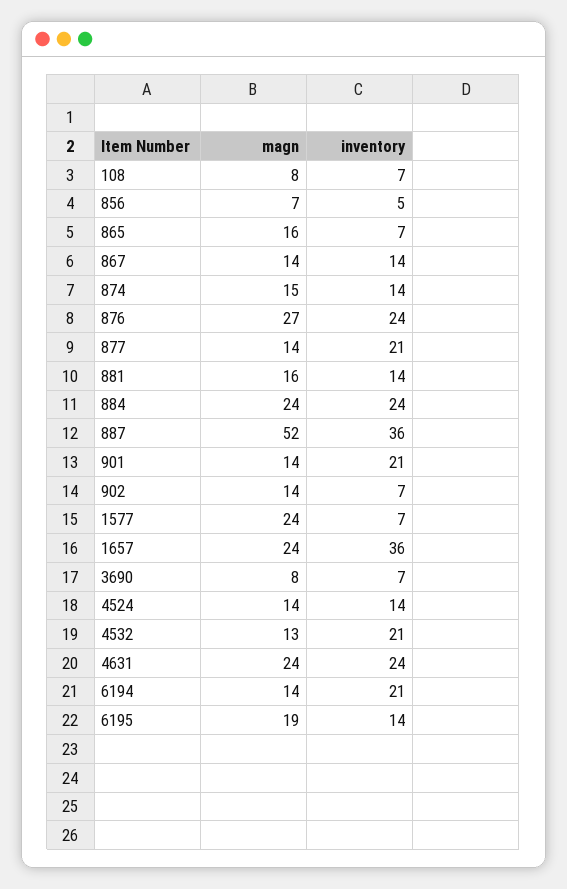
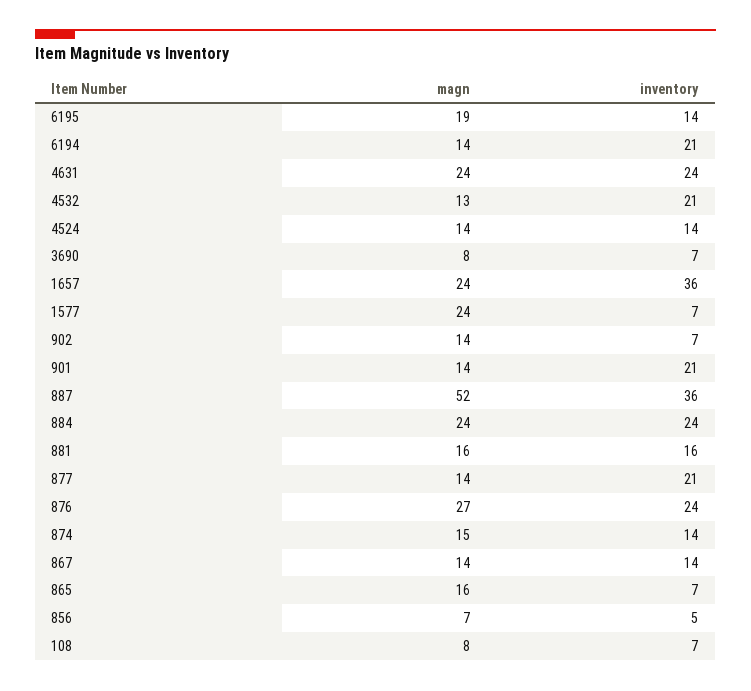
  {
    "magn": {
      "108": 8,
      "856": 7,
      "865": 16,
      "867": 14,
      "874": 15,
      "876": 27,
      "877": 14,
      "881": 16,
      "884": 24,
      "887": 52,
      "901": 14,
      "902": 14,
      "1577": 24,
      "1657": 24,
      "3690": 8,
      "4524": 14,
      "4532": 13,
      "4631": 24,
      "6194": 14,
      "6195": 19
    },
    "inventory": {
      "108": 7,
      "856": 5,
      "865": 7,
      "867": 14,
      "874": 14,
      "876": 24,
      "877": 21,
-     "881": 14,
+     "881": 16,
      "884": 24,
      "887": 36,
      "901": 21,
      "902": 7,
      "1577": 7,
      "1657": 36,
      "3690": 7,
      "4524": 14,
      "4532": 21,
      "4631": 24,
      "6194": 21,
      "6195": 14
    }
  }

